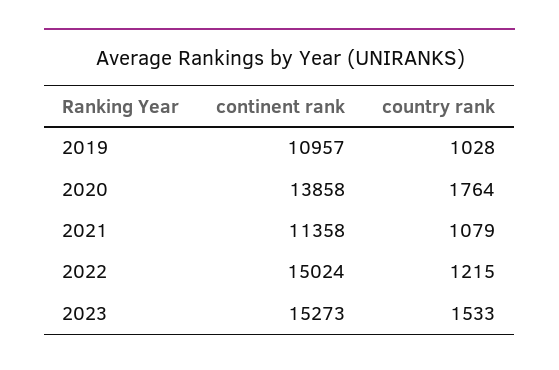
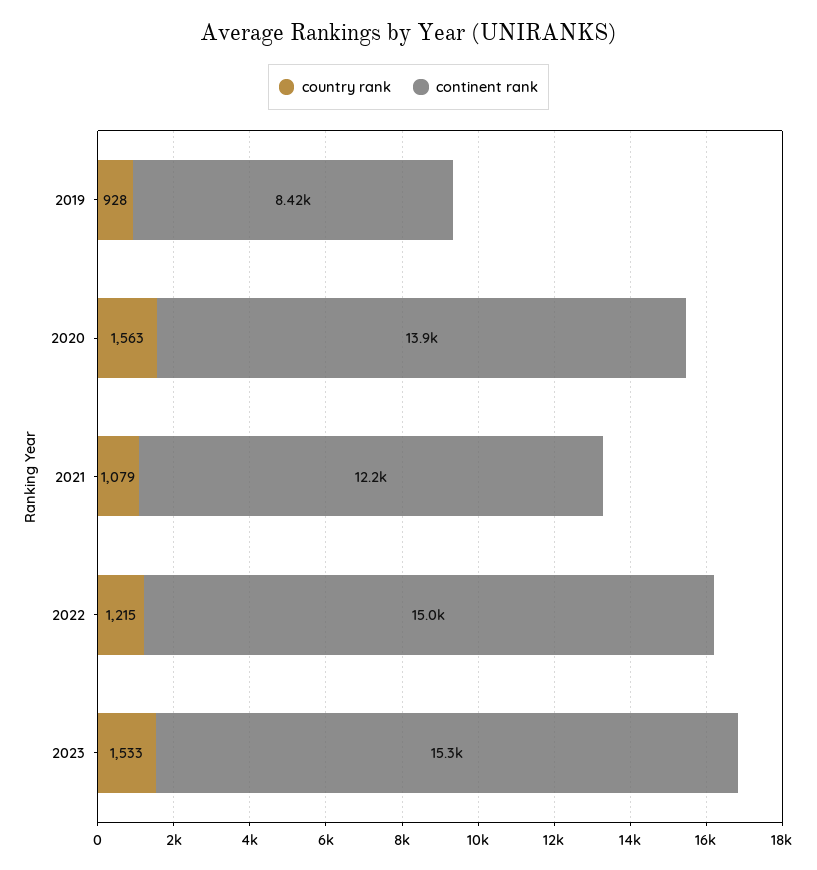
  {
    "continent rank": {
-     "2019": 10957,
+     "2019": 8420,
      "2020": 13858,
-     "2021": 11358,
+     "2021": 12200,
      "2022": 15024,
      "2023": 15273
    },
    "country rank": {
-     "2019": 1028,
+     "2019": 928,
-     "2020": 1764,
+     "2020": 1563,
      "2021": 1079,
      "2022": 1215,
      "2023": 1533
    }
  }

